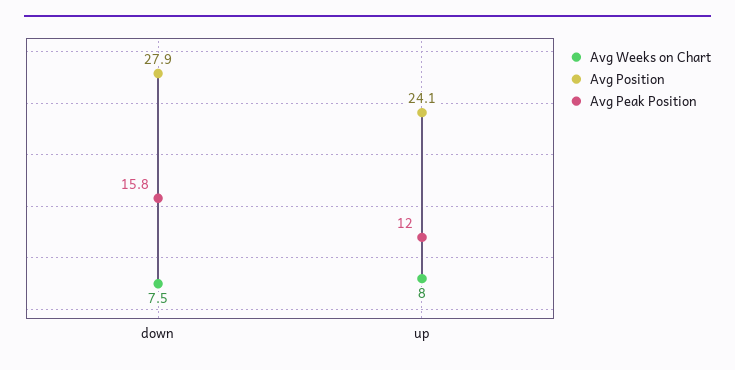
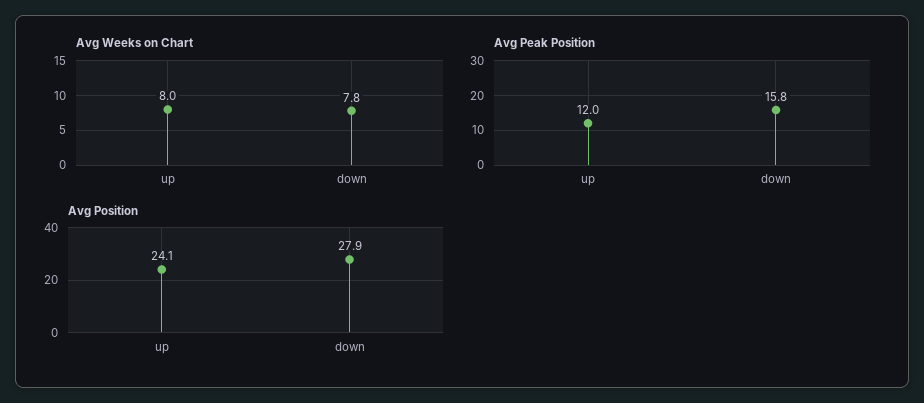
  {
    "Avg Weeks on Chart": {
-     "down": 7.5,
+     "down": 7.8,
      "up": 8
    },
    "Avg Position": {
      "down": 27.9,
      "up": 24.1
    },
    "Avg Peak Position": {
      "down": 15.8,
      "up": 12
    }
  }

